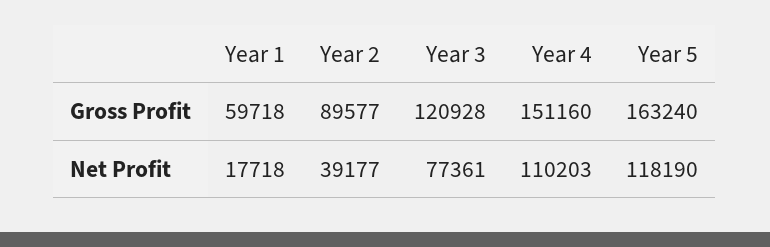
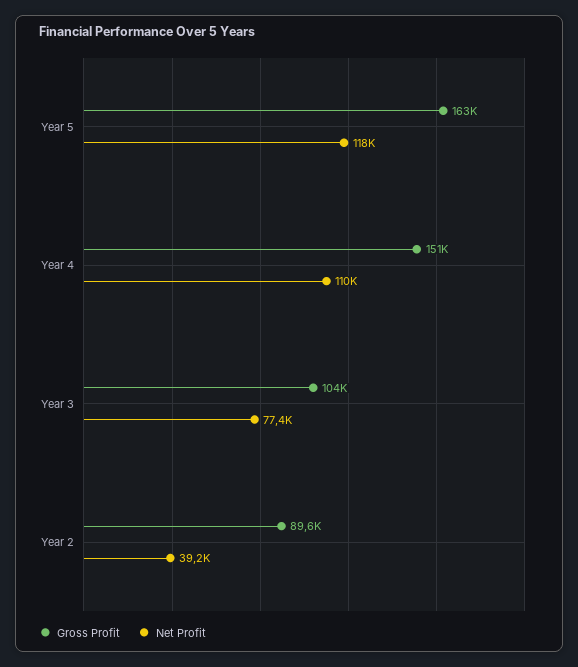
  {
    "Gross Profit": {
-     "Year 1": 59718,
      "Year 2": 89577,
-     "Year 3": 120928,
+     "Year 3": 104000,
      "Year 4": 151160,
      "Year 5": 163240
    },
    "Net Profit": {
-     "Year 1": 17718,
      "Year 2": 39177,
      "Year 3": 77361,
      "Year 4": 110203,
      "Year 5": 118190
    }
  }

